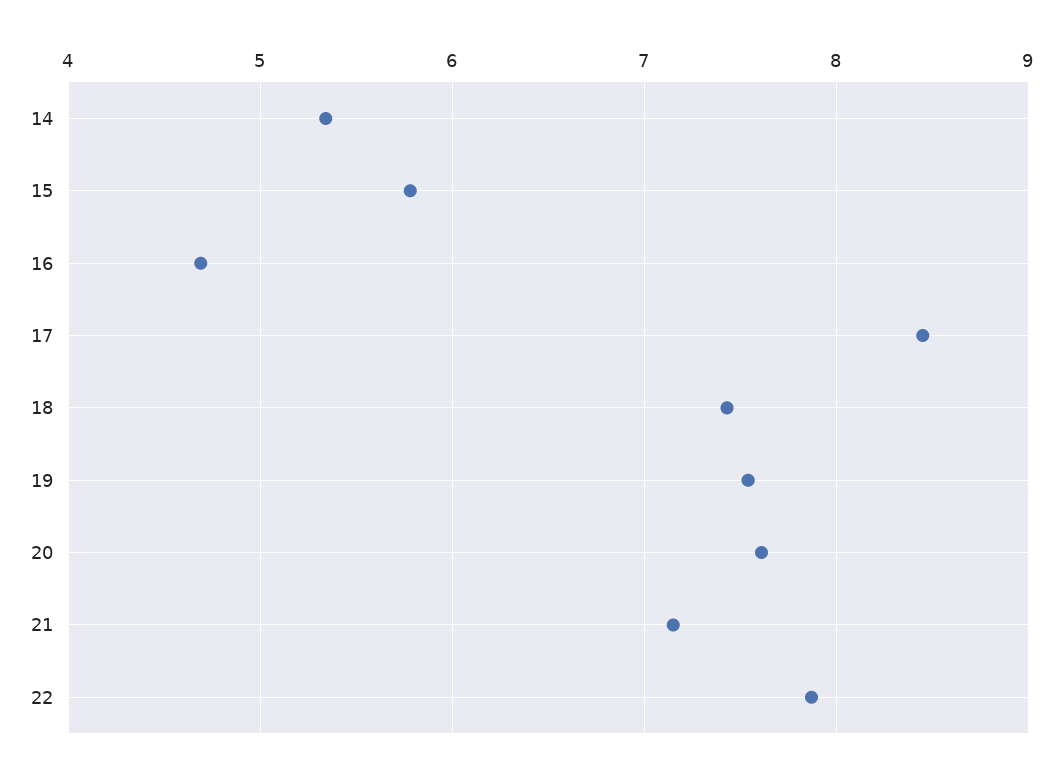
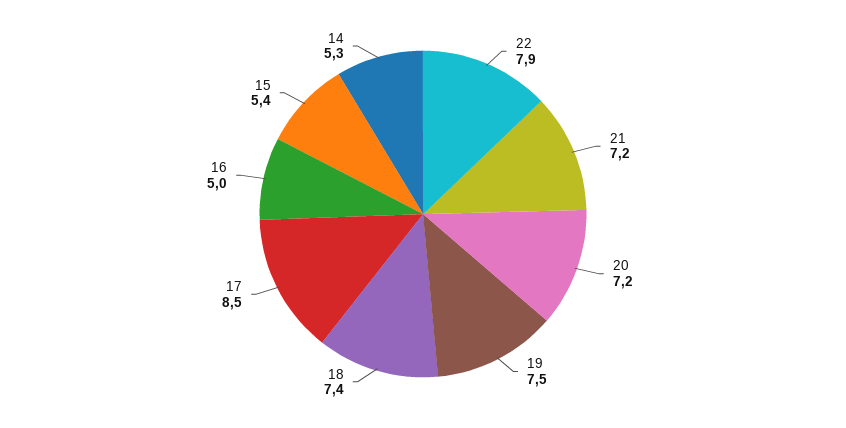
  {
    "14": 5.3,
-   "15": 5.8,
+   "15": 5.4,
-   "16": 4.7,
+   "16": 5,
    "17": 8.5,
    "18": 7.4,
    "19": 7.5,
-   "20": 7.6,
+   "20": 7.2,
    "21": 7.2,
    "22": 7.9
  }

